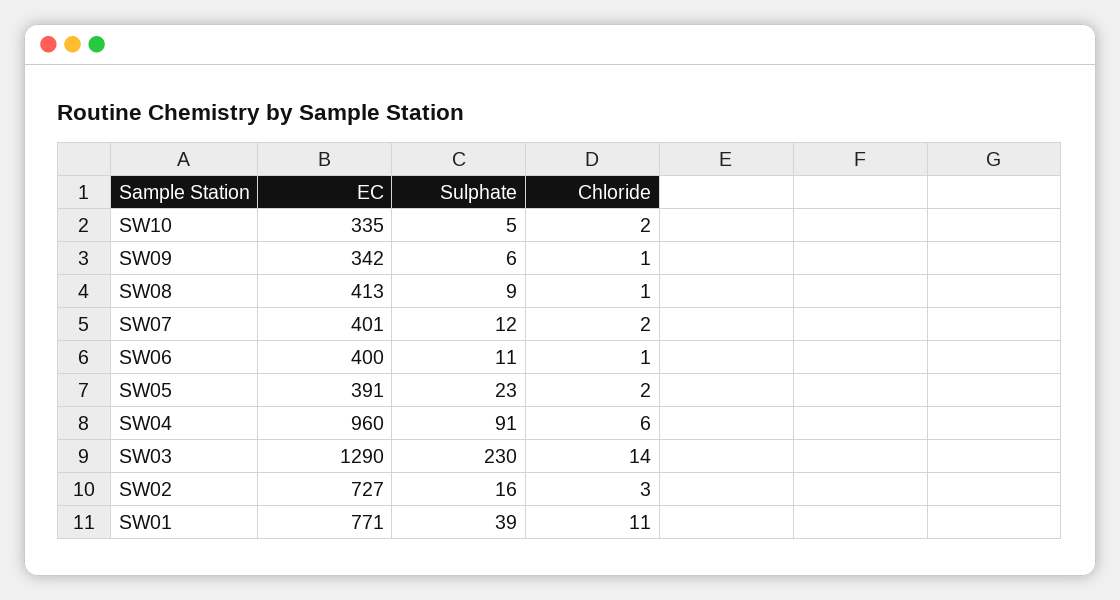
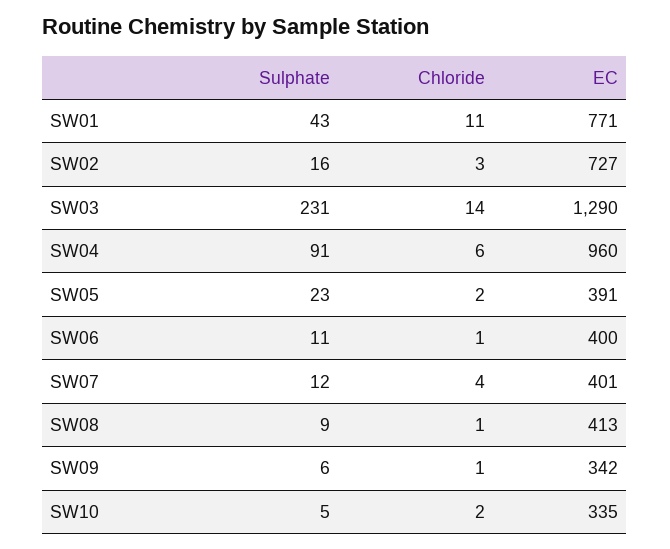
  {
    "EC": {
      "SW10": 335,
      "SW09": 342,
      "SW08": 413,
      "SW07": 401,
      "SW06": 400,
      "SW05": 391,
      "SW04": 960,
      "SW03": 1290,
      "SW02": 727,
      "SW01": 771
    },
    "Sulphate": {
      "SW10": 5,
      "SW09": 6,
      "SW08": 9,
      "SW07": 12,
      "SW06": 11,
      "SW05": 23,
      "SW04": 91,
-     "SW03": 230,
+     "SW03": 231,
      "SW02": 16,
-     "SW01": 39
+     "SW01": 43
    },
    "Chloride": {
      "SW10": 2,
      "SW09": 1,
      "SW08": 1,
-     "SW07": 2,
+     "SW07": 4,
      "SW06": 1,
      "SW05": 2,
      "SW04": 6,
      "SW03": 14,
      "SW02": 3,
      "SW01": 11
    }
  }

